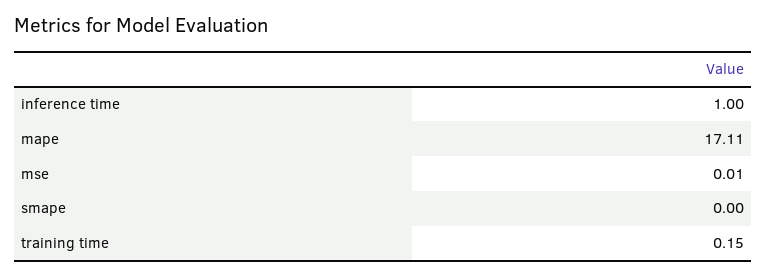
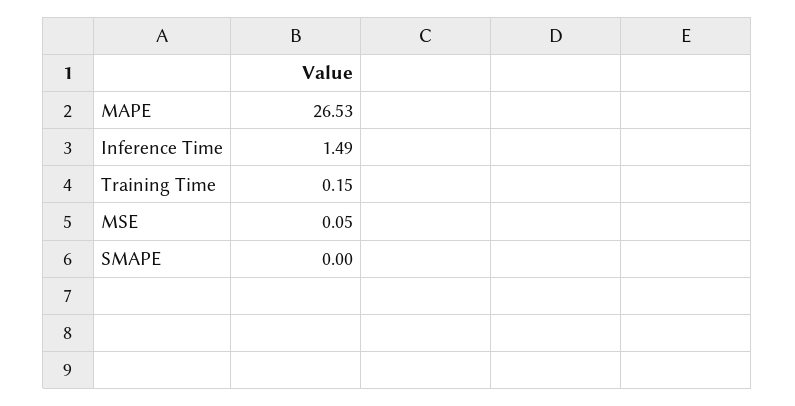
  {
-   "inference time": 1,
+   "inference time": 1.49,
-   "mape": 17.11,
+   "mape": 26.53,
-   "mse": 0.01,
+   "mse": 0.05,
    "smape": 0,
    "training time": 0.15
  }

